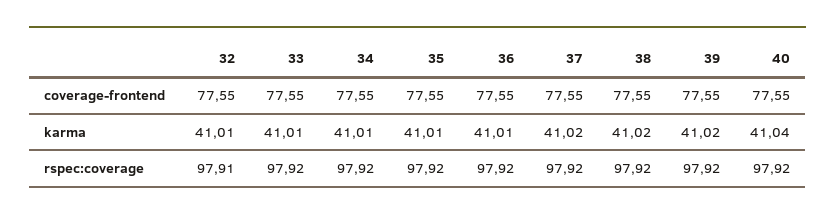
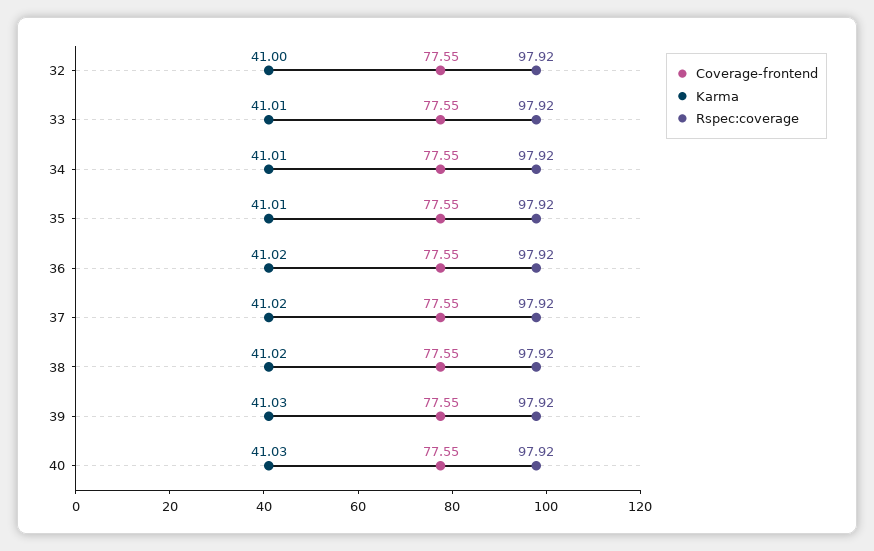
  {
    "coverage-frontend": {
      "32": 77.55,
      "33": 77.55,
      "34": 77.55,
      "35": 77.55,
      "36": 77.55,
      "37": 77.55,
      "38": 77.55,
      "39": 77.55,
      "40": 77.55
    },
    "karma": {
-     "32": 41.01,
+     "32": 41,
      "33": 41.01,
      "34": 41.01,
      "35": 41.01,
-     "36": 41.01,
+     "36": 41.02,
      "37": 41.02,
      "38": 41.02,
-     "39": 41.02,
+     "39": 41.03,
-     "40": 41.04
+     "40": 41.03
    },
    "rspec:coverage": {
-     "32": 97.91,
+     "32": 97.92,
      "33": 97.92,
      "34": 97.92,
      "35": 97.92,
      "36": 97.92,
      "37": 97.92,
      "38": 97.92,
      "39": 97.92,
      "40": 97.92
    }
  }

